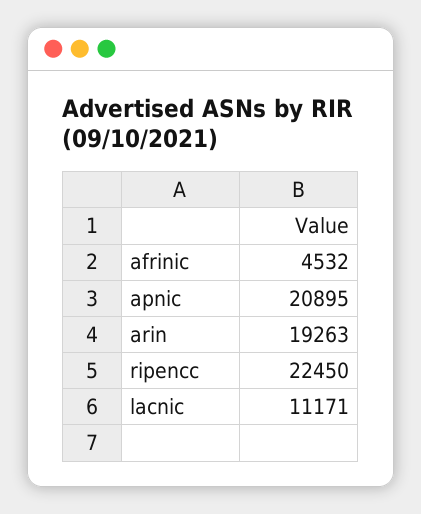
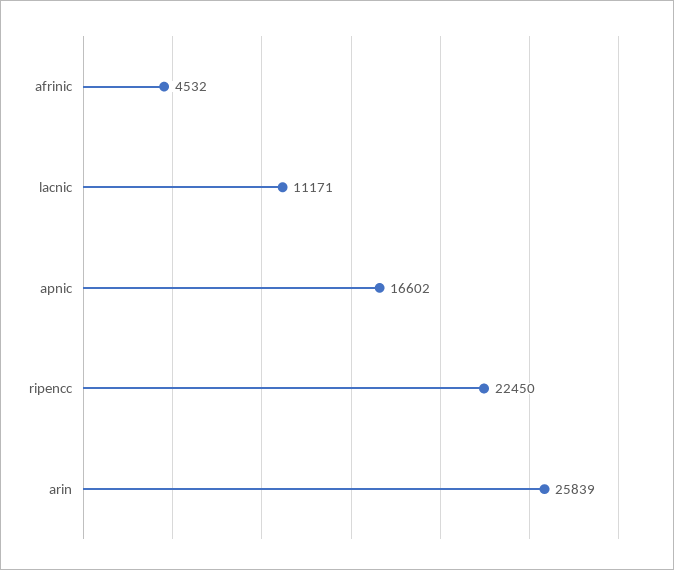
  {
    "afrinic": 4532,
-   "apnic": 20895,
+   "apnic": 16602,
-   "arin": 19263,
+   "arin": 25839,
    "ripencc": 22450,
    "lacnic": 11171
  }

